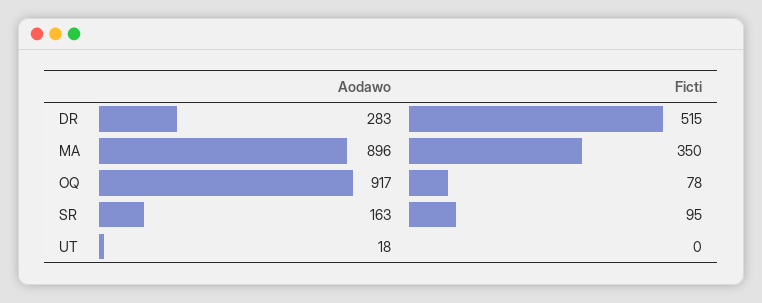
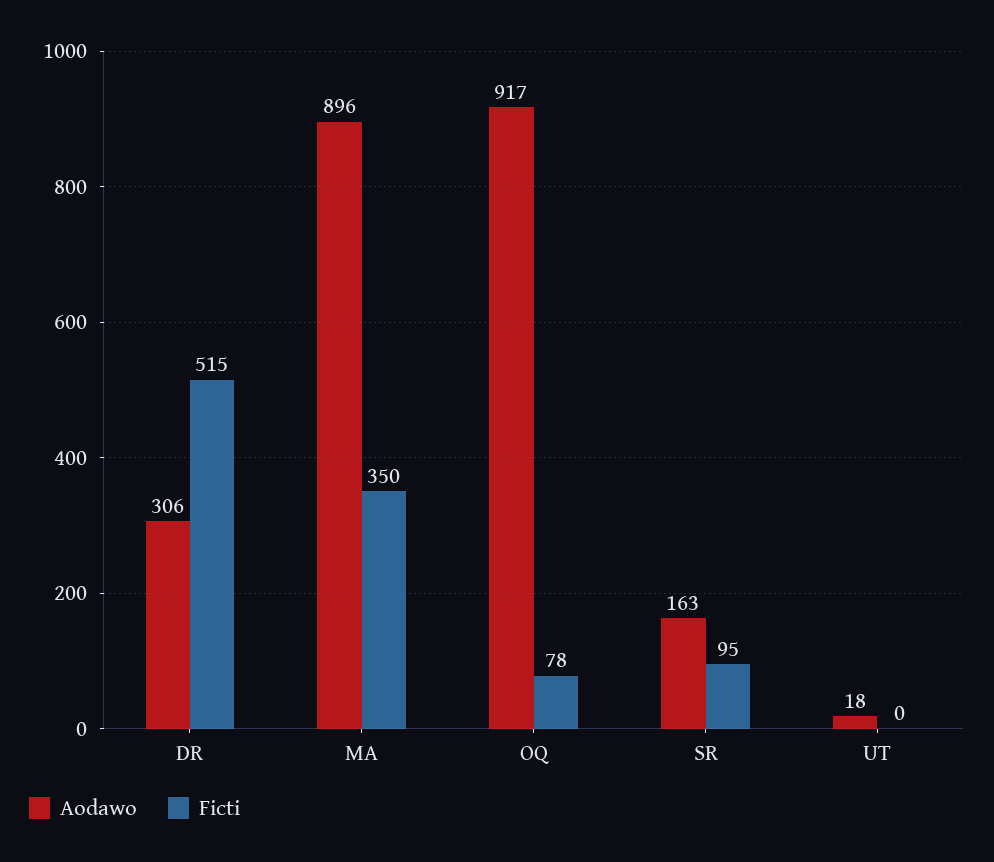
  {
    "Aodawo": {
-     "DR": 283,
+     "DR": 306,
      "MA": 896,
      "OQ": 917,
      "SR": 163,
      "UT": 18
    },
    "Ficti": {
      "DR": 515,
      "MA": 350,
      "OQ": 78,
      "SR": 95,
      "UT": 0
    }
  }

